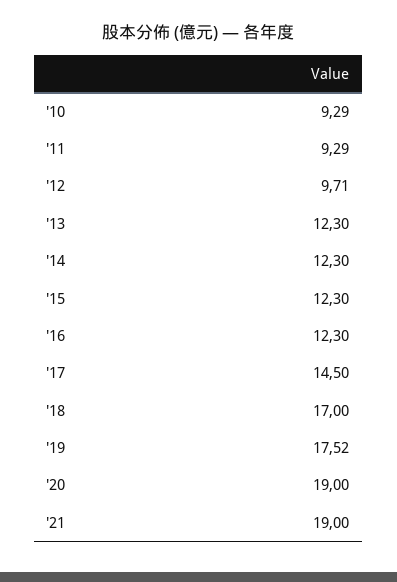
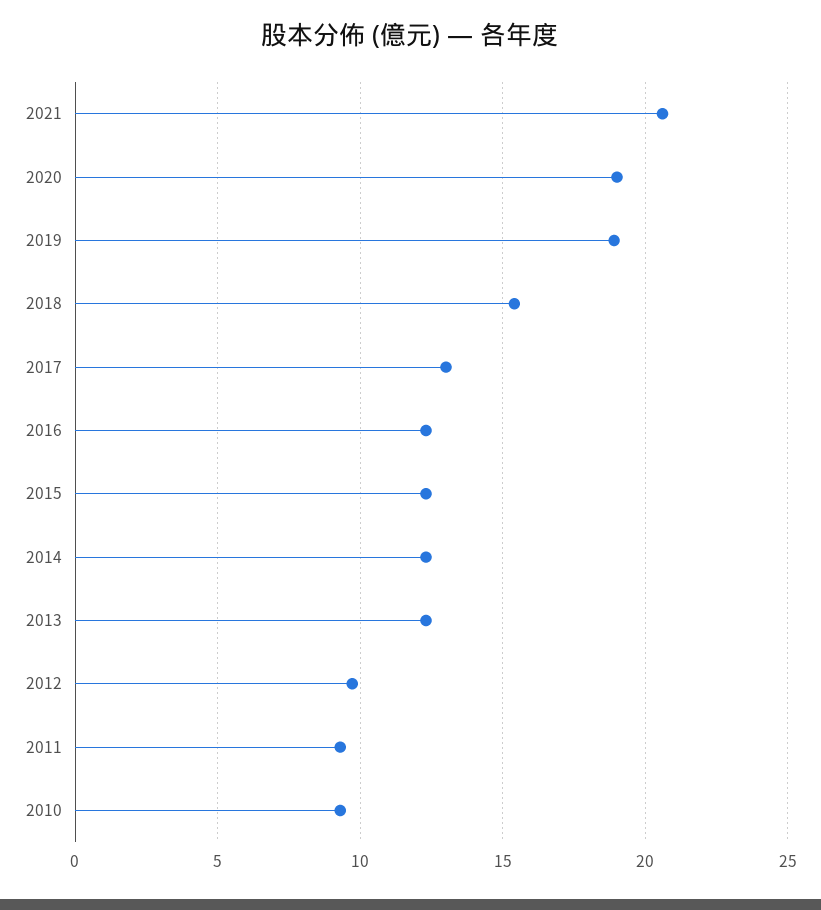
  {
    "'10": 9.29,
    "'11": 9.29,
    "'12": 9.71,
    "'13": 12.3,
    "'14": 12.3,
    "'15": 12.3,
    "'16": 12.3,
-   "'17": 14.5,
+   "'17": 13,
-   "'18": 17,
+   "'18": 15.5,
-   "'19": 17.52,
+   "'19": 19,
    "'20": 19,
-   "'21": 19
+   "'21": 20.5
  }

